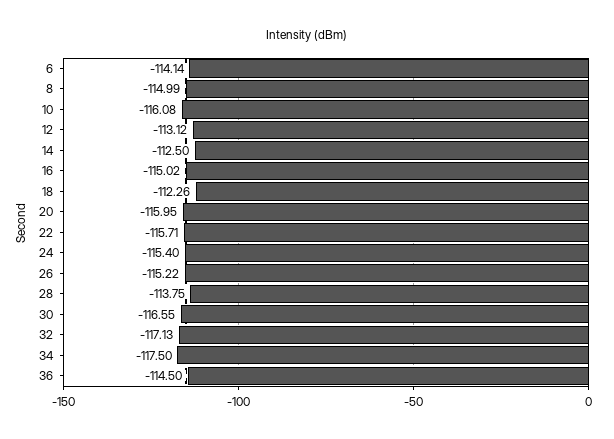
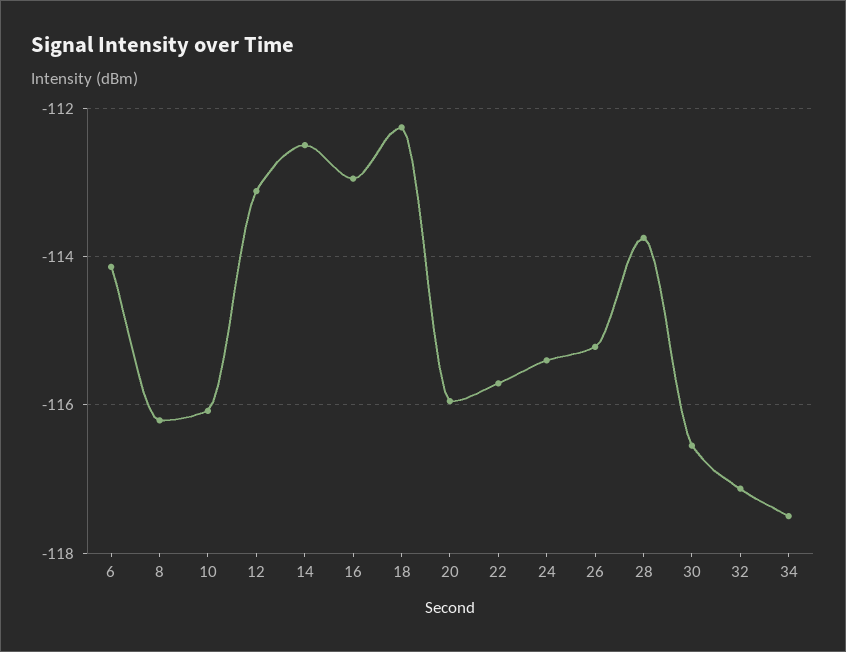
  {
    "6": -114.14,
-   "8": -114.99,
+   "8": -116.2,
    "10": -116.08,
    "12": -113.12,
    "14": -112.5,
-   "16": -115.02,
+   "16": -113,
    "18": -112.26,
    "20": -115.95,
    "22": -115.71,
    "24": -115.4,
    "26": -115.22,
    "28": -113.75,
    "30": -116.55,
    "32": -117.13,
-   "34": -117.5,
+   "34": -117.5
-   "36": -114.5
  }

